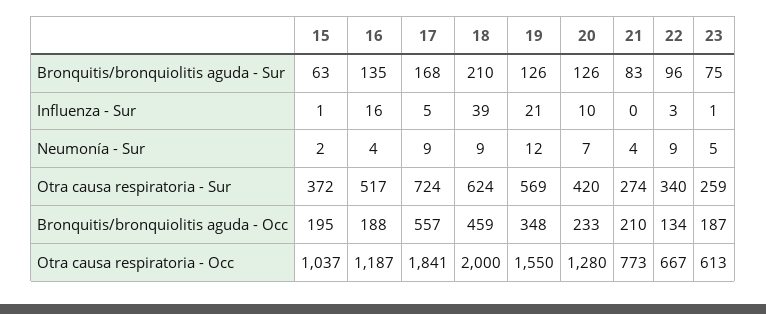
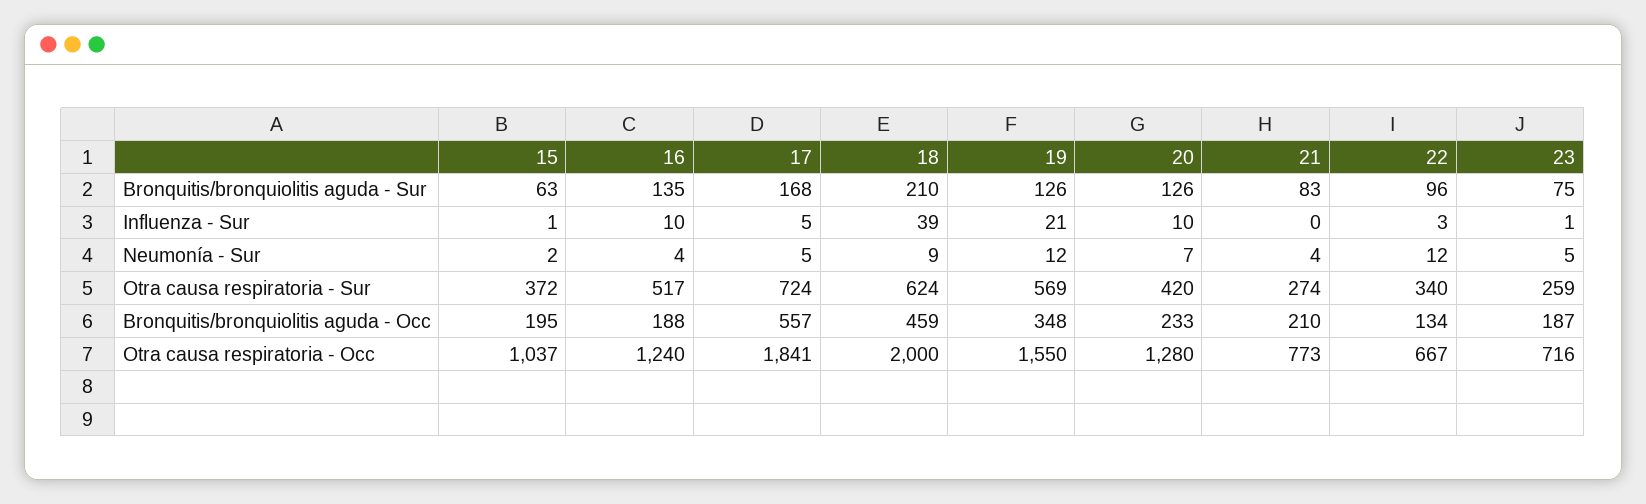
  {
    "15": {
      "Bronquitis/bronquiolitis aguda - Sur": 63,
      "Influenza - Sur": 1,
      "Neumonía - Sur": 2,
      "Otra causa respiratoria - Sur": 372,
      "Bronquitis/bronquiolitis aguda - Occ": 195,
      "Otra causa respiratoria - Occ": 1037
    },
    "16": {
      "Bronquitis/bronquiolitis aguda - Sur": 135,
-     "Influenza - Sur": 16,
+     "Influenza - Sur": 10,
      "Neumonía - Sur": 4,
      "Otra causa respiratoria - Sur": 517,
      "Bronquitis/bronquiolitis aguda - Occ": 188,
-     "Otra causa respiratoria - Occ": 1187
+     "Otra causa respiratoria - Occ": 1240
    },
    "17": {
      "Bronquitis/bronquiolitis aguda - Sur": 168,
      "Influenza - Sur": 5,
-     "Neumonía - Sur": 9,
+     "Neumonía - Sur": 5,
      "Otra causa respiratoria - Sur": 724,
      "Bronquitis/bronquiolitis aguda - Occ": 557,
      "Otra causa respiratoria - Occ": 1841
    },
    "18": {
      "Bronquitis/bronquiolitis aguda - Sur": 210,
      "Influenza - Sur": 39,
      "Neumonía - Sur": 9,
      "Otra causa respiratoria - Sur": 624,
      "Bronquitis/bronquiolitis aguda - Occ": 459,
      "Otra causa respiratoria - Occ": 2000
    },
    "19": {
      "Bronquitis/bronquiolitis aguda - Sur": 126,
      "Influenza - Sur": 21,
      "Neumonía - Sur": 12,
      "Otra causa respiratoria - Sur": 569,
      "Bronquitis/bronquiolitis aguda - Occ": 348,
      "Otra causa respiratoria - Occ": 1550
    },
    "20": {
      "Bronquitis/bronquiolitis aguda - Sur": 126,
      "Influenza - Sur": 10,
      "Neumonía - Sur": 7,
      "Otra causa respiratoria - Sur": 420,
      "Bronquitis/bronquiolitis aguda - Occ": 233,
      "Otra causa respiratoria - Occ": 1280
    },
    "21": {
      "Bronquitis/bronquiolitis aguda - Sur": 83,
      "Influenza - Sur": 0,
      "Neumonía - Sur": 4,
      "Otra causa respiratoria - Sur": 274,
      "Bronquitis/bronquiolitis aguda - Occ": 210,
      "Otra causa respiratoria - Occ": 773
    },
    "22": {
      "Bronquitis/bronquiolitis aguda - Sur": 96,
      "Influenza - Sur": 3,
-     "Neumonía - Sur": 9,
+     "Neumonía - Sur": 12,
      "Otra causa respiratoria - Sur": 340,
      "Bronquitis/bronquiolitis aguda - Occ": 134,
      "Otra causa respiratoria - Occ": 667
    },
    "23": {
      "Bronquitis/bronquiolitis aguda - Sur": 75,
      "Influenza - Sur": 1,
      "Neumonía - Sur": 5,
      "Otra causa respiratoria - Sur": 259,
      "Bronquitis/bronquiolitis aguda - Occ": 187,
-     "Otra causa respiratoria - Occ": 613
+     "Otra causa respiratoria - Occ": 716
    }
  }

